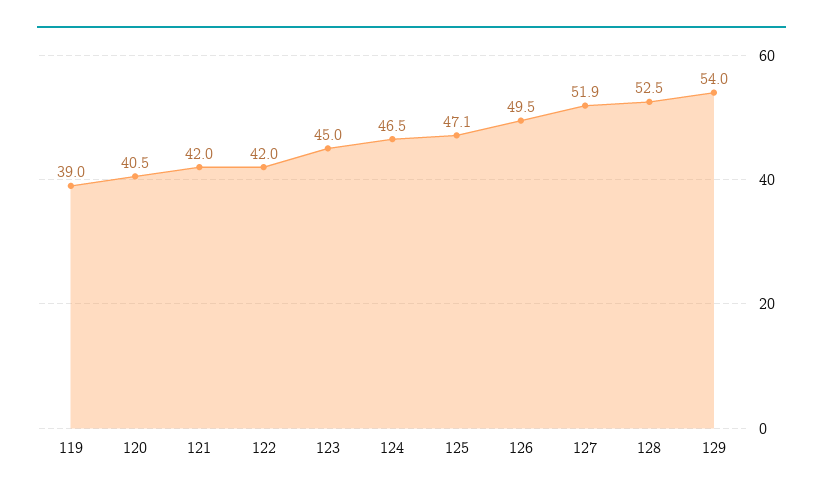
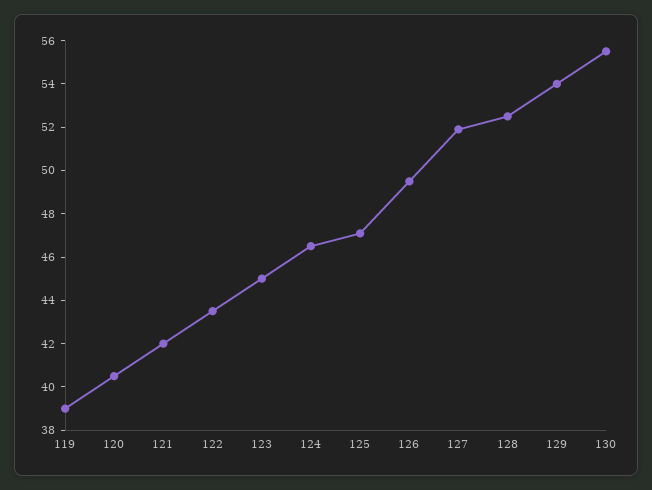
  {
    "119": 39,
    "120": 40.5,
    "121": 42,
-   "122": 42,
+   "122": 43.5,
    "123": 45,
    "124": 46.5,
    "125": 47.1,
    "126": 49.5,
    "127": 51.9,
    "128": 52.5,
-   "129": 54
+   "129": 54,
+   "130": 55.5
  }

